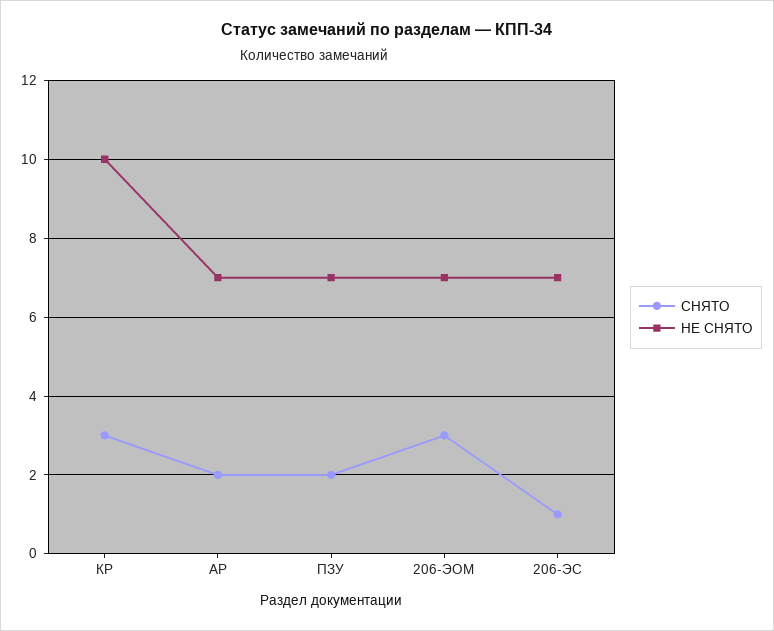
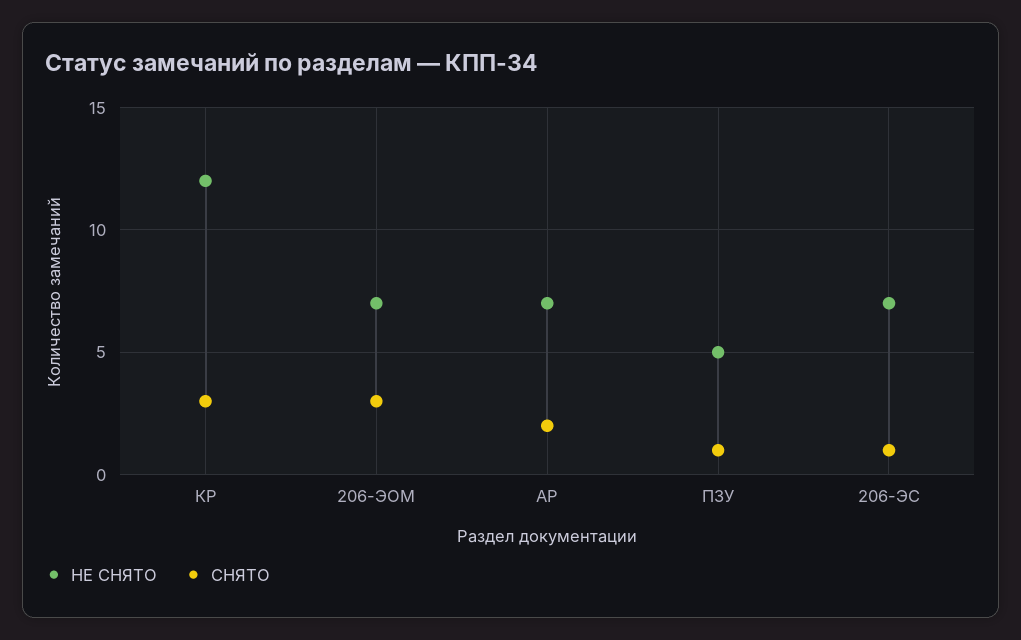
  {
    "СНЯТО": {
      "КР": 3,
      "АР": 2,
-     "ПЗУ": 2,
+     "ПЗУ": 1,
      "206-ЭОМ": 3,
      "206-ЭС": 1
    },
    "НЕ СНЯТО": {
-     "КР": 10,
+     "КР": 12,
      "АР": 7,
-     "ПЗУ": 7,
+     "ПЗУ": 5,
      "206-ЭОМ": 7,
      "206-ЭС": 7
    }
  }

